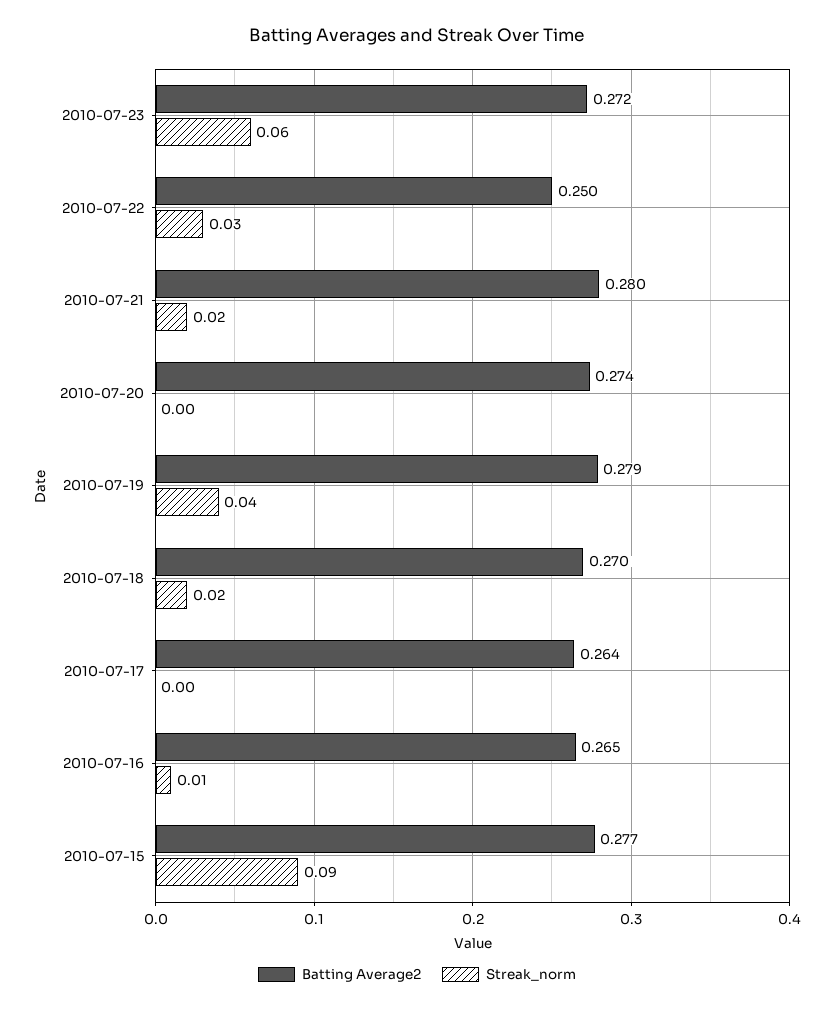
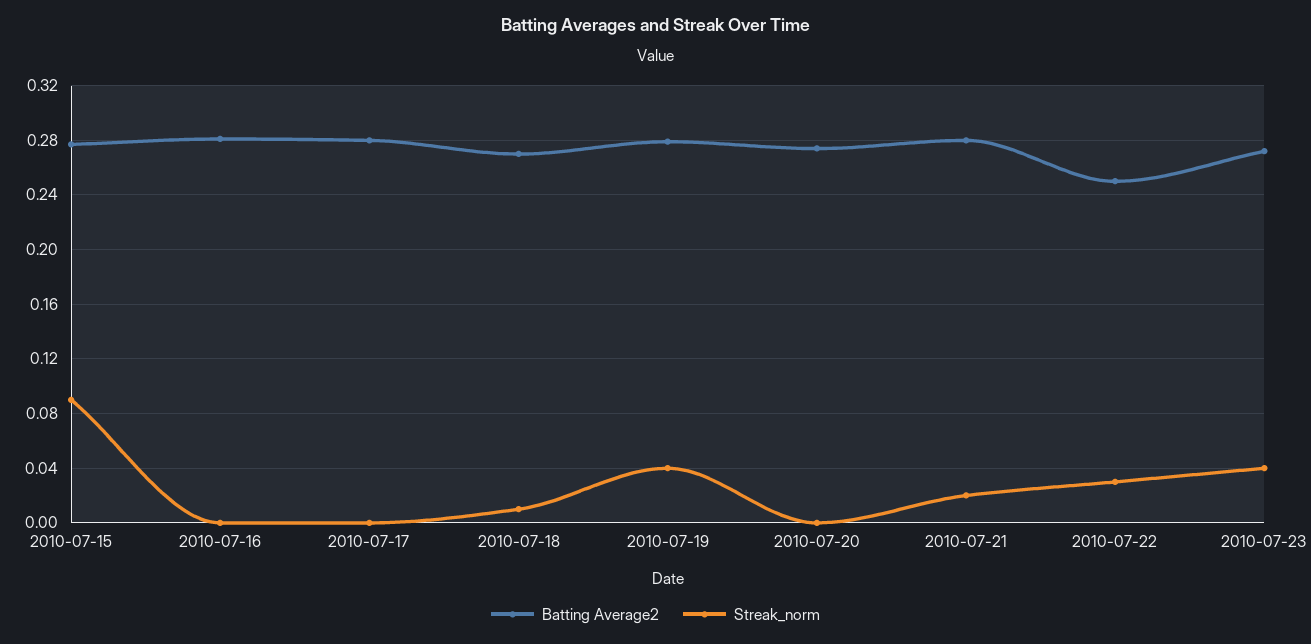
  {
    "Batting Average2": {
      "2010-07-23": 0.272,
      "2010-07-22": 0.25,
      "2010-07-21": 0.28,
      "2010-07-20": 0.274,
      "2010-07-19": 0.279,
      "2010-07-18": 0.27,
-     "2010-07-17": 0.264,
+     "2010-07-17": 0.28,
-     "2010-07-16": 0.265,
+     "2010-07-16": 0.28,
      "2010-07-15": 0.277
    },
    "Streak_norm": {
-     "2010-07-23": 0.06,
+     "2010-07-23": 0.04,
      "2010-07-22": 0.03,
      "2010-07-21": 0.02,
      "2010-07-20": 0,
      "2010-07-19": 0.04,
-     "2010-07-18": 0.02,
+     "2010-07-18": 0.01,
      "2010-07-17": 0,
-     "2010-07-16": 0.01,
+     "2010-07-16": 0,
      "2010-07-15": 0.09
    }
  }

